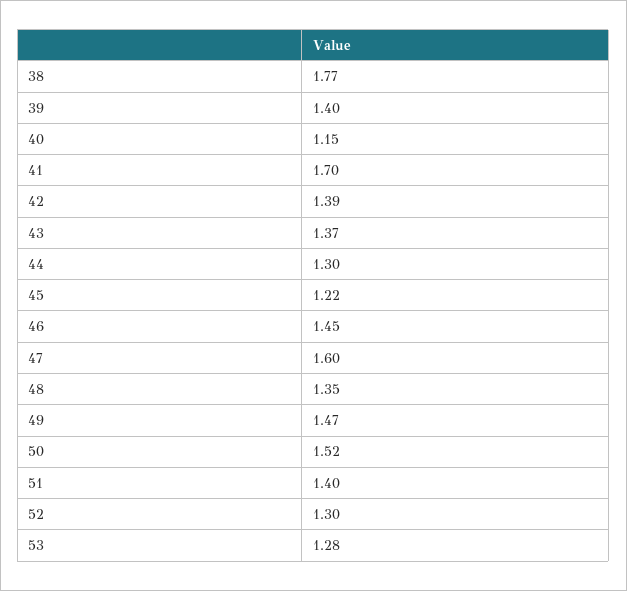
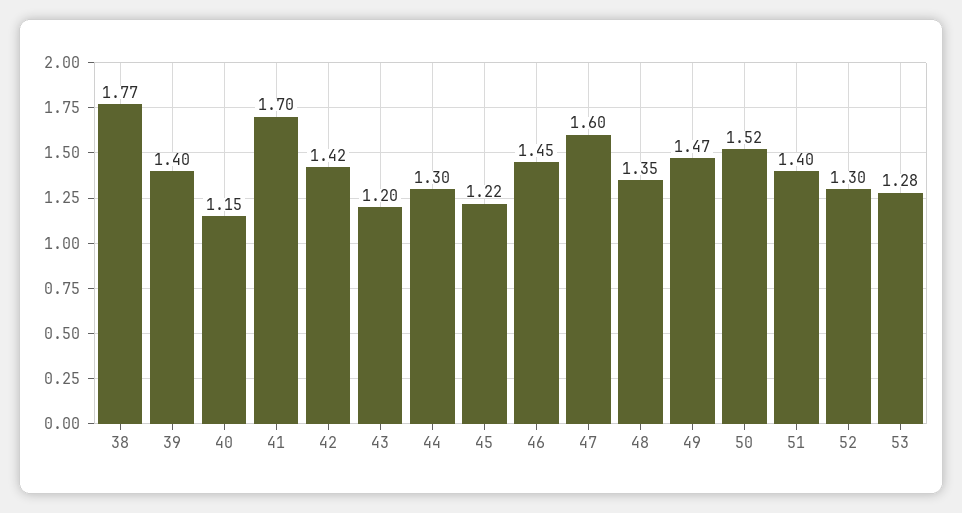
  {
    "38": 1.77,
    "39": 1.4,
    "40": 1.15,
    "41": 1.7,
-   "42": 1.39,
+   "42": 1.42,
-   "43": 1.37,
+   "43": 1.2,
    "44": 1.3,
    "45": 1.22,
    "46": 1.45,
    "47": 1.6,
    "48": 1.35,
    "49": 1.47,
    "50": 1.52,
    "51": 1.4,
    "52": 1.3,
    "53": 1.28
  }

